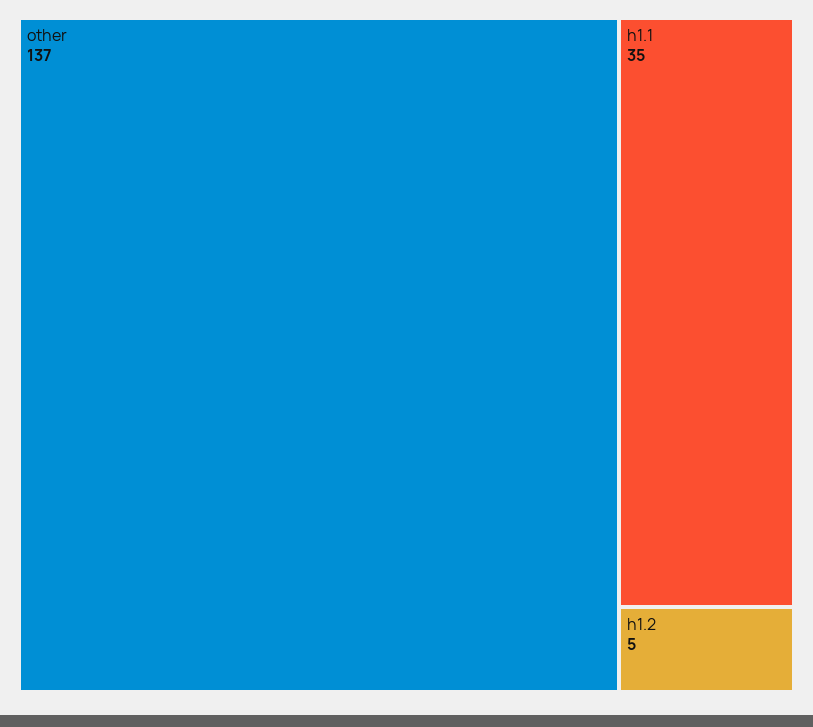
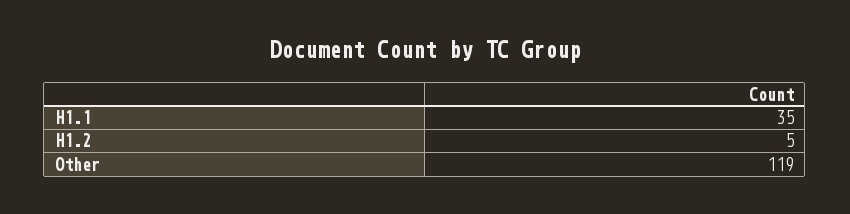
  {
-   "other": 137,
+   "other": 119,
    "h1.1": 35,
    "h1.2": 5
  }

